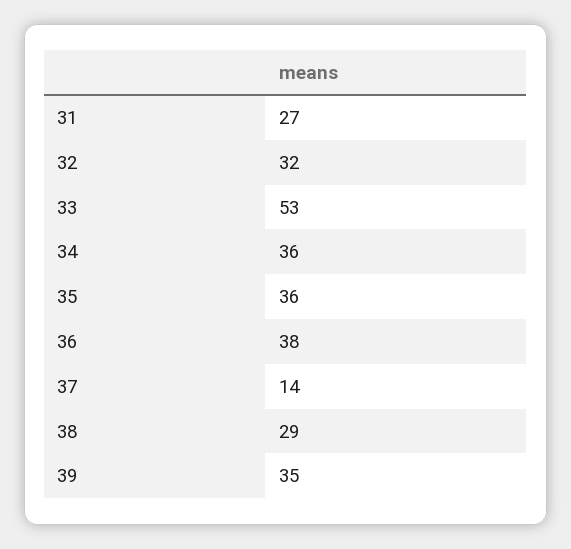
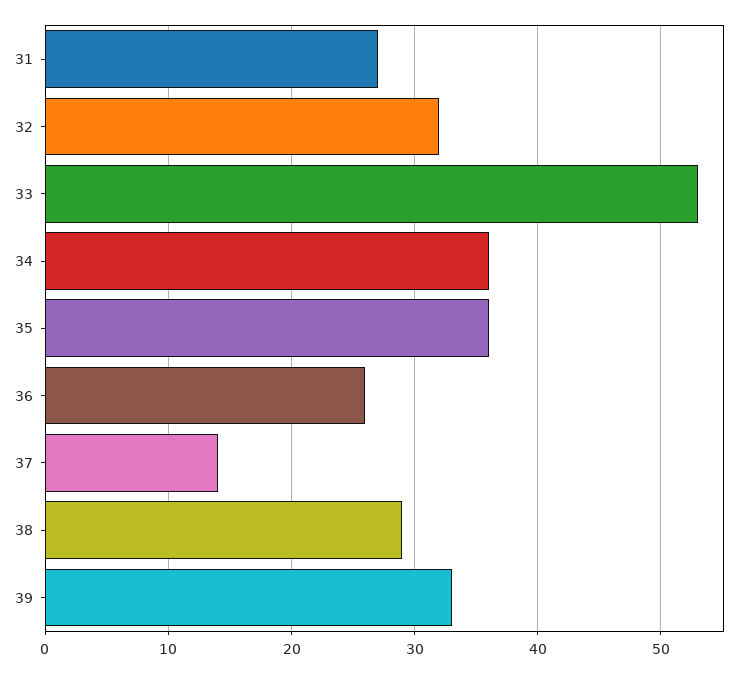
  {
    "31": 27,
    "32": 32,
    "33": 53,
    "34": 36,
    "35": 36,
-   "36": 38,
+   "36": 26,
    "37": 14,
    "38": 29,
-   "39": 35
+   "39": 33
  }

